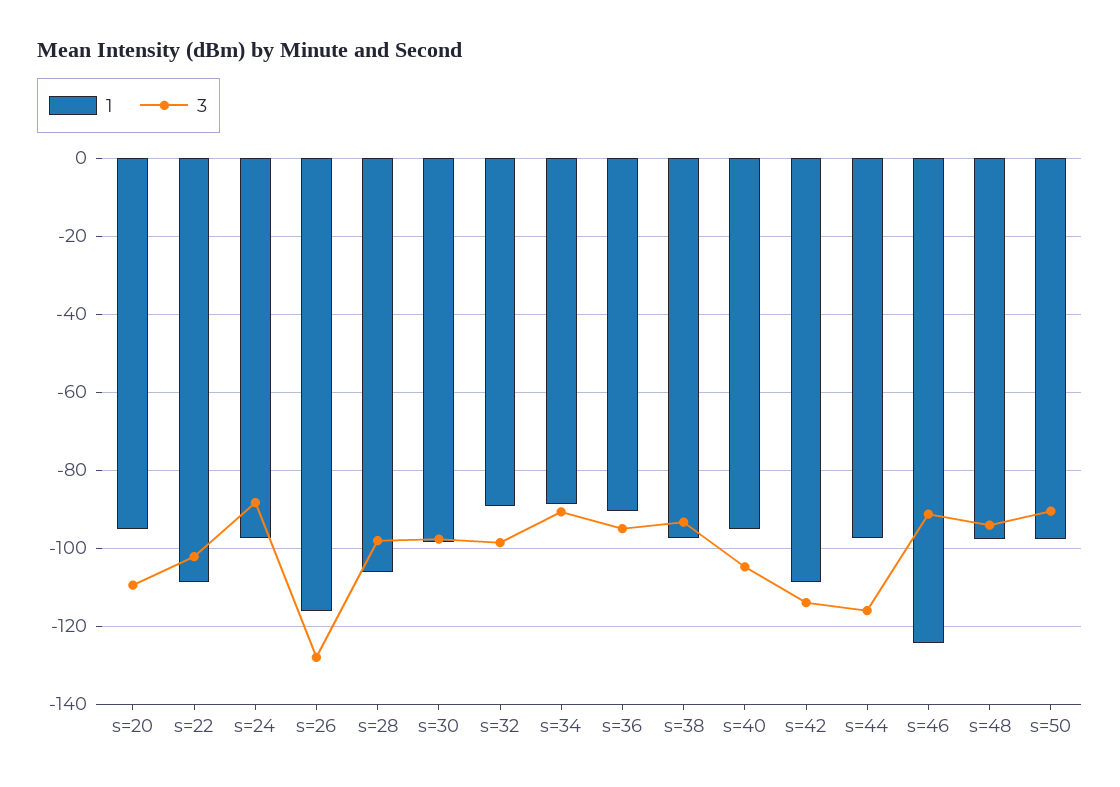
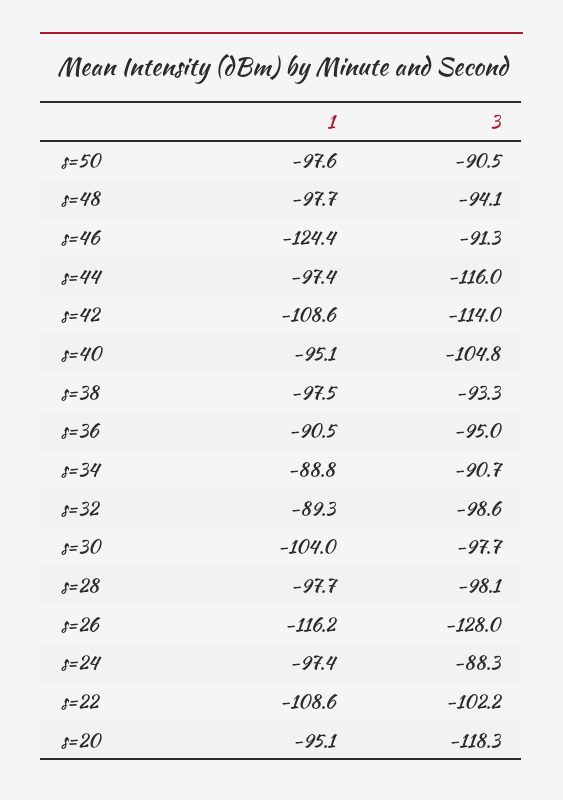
  {
    "1": {
      "s=20": -95.1,
      "s=22": -108.6,
      "s=24": -97.4,
      "s=26": -116.2,
-     "s=28": -106,
+     "s=28": -97.7,
-     "s=30": -98,
+     "s=30": -104,
      "s=32": -89.3,
      "s=34": -88.8,
      "s=36": -90.5,
      "s=38": -97.5,
      "s=40": -95.1,
      "s=42": -108.6,
      "s=44": -97.4,
      "s=46": -124.4,
      "s=48": -97.7,
      "s=50": -97.6
    },
    "3": {
-     "s=20": -110,
+     "s=20": -118.3,
      "s=22": -102.2,
      "s=24": -88.3,
      "s=26": -128,
      "s=28": -98.1,
      "s=30": -97.7,
      "s=32": -98.6,
      "s=34": -90.7,
      "s=36": -95,
      "s=38": -93.3,
      "s=40": -104.8,
      "s=42": -114,
      "s=44": -116,
      "s=46": -91.3,
      "s=48": -94.1,
      "s=50": -90.5
    }
  }

